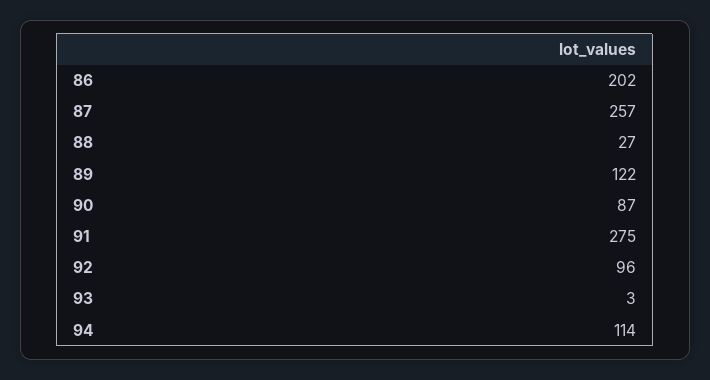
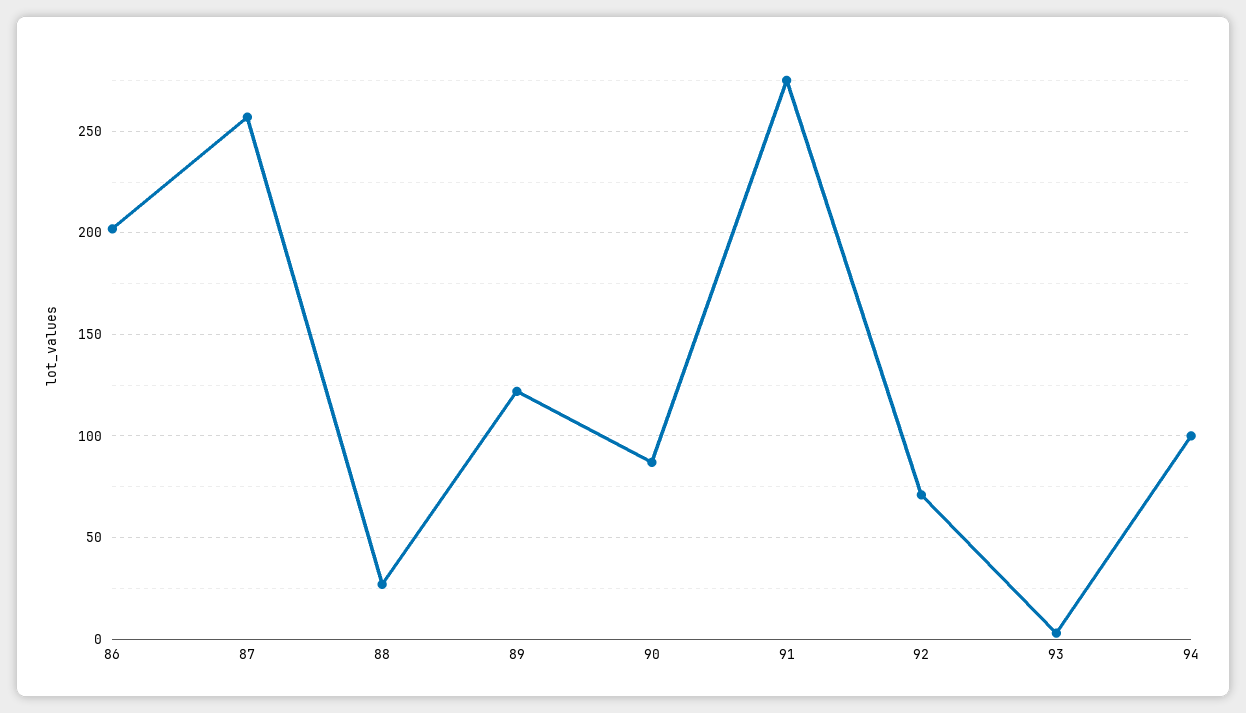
  {
    "86": 202,
    "87": 257,
    "88": 27,
    "89": 122,
    "90": 87,
    "91": 275,
-   "92": 96,
+   "92": 70,
    "93": 3,
-   "94": 114
+   "94": 100
  }

